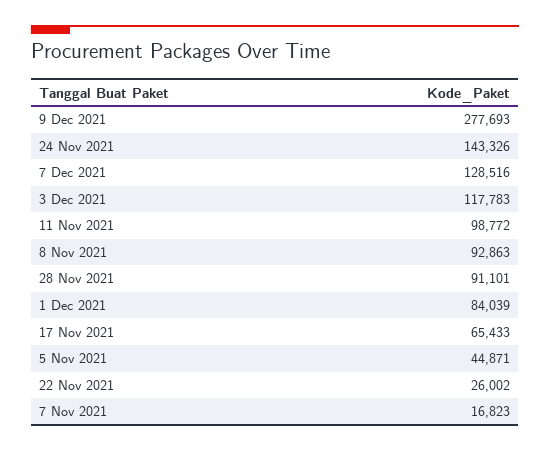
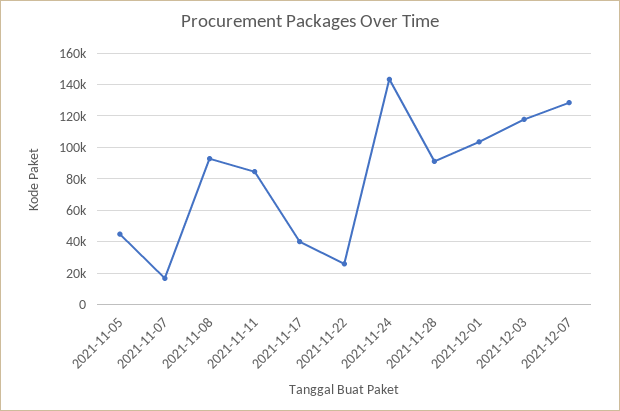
  {
-   "9 Dec 2021": 277693,
    "24 Nov 2021": 143326,
    "7 Dec 2021": 128516,
    "3 Dec 2021": 117783,
-   "11 Nov 2021": 98772,
+   "11 Nov 2021": 85000,
    "8 Nov 2021": 92863,
    "28 Nov 2021": 91101,
-   "1 Dec 2021": 84039,
+   "1 Dec 2021": 105000,
-   "17 Nov 2021": 65433,
+   "17 Nov 2021": 40000,
    "5 Nov 2021": 44871,
    "22 Nov 2021": 26002,
    "7 Nov 2021": 16823
  }

